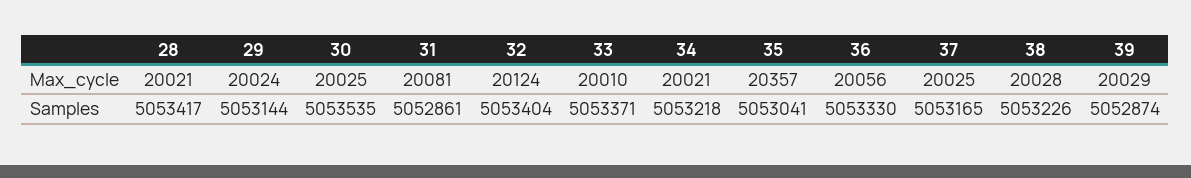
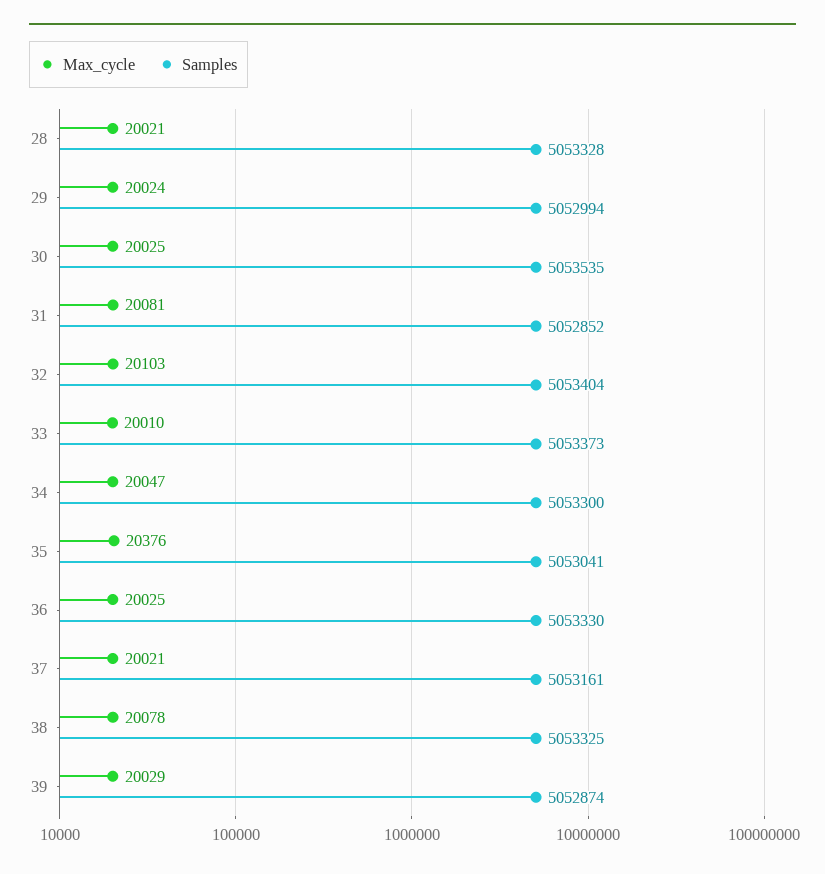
  {
    "Max_cycle": {
      "28": 20021,
      "29": 20024,
      "30": 20025,
      "31": 20081,
-     "32": 20124,
+     "32": 20103,
      "33": 20010,
-     "34": 20021,
+     "34": 20047,
-     "35": 20357,
+     "35": 20376,
-     "36": 20056,
+     "36": 20025,
-     "37": 20025,
+     "37": 20021,
-     "38": 20028,
+     "38": 20078,
      "39": 20029
    },
    "Samples": {
-     "28": 5053417,
+     "28": 5053328,
-     "29": 5053144,
+     "29": 5052994,
      "30": 5053535,
-     "31": 5052861,
+     "31": 5052852,
      "32": 5053404,
-     "33": 5053371,
+     "33": 5053373,
-     "34": 5053218,
+     "34": 5053300,
      "35": 5053041,
      "36": 5053330,
-     "37": 5053165,
+     "37": 5053161,
-     "38": 5053226,
+     "38": 5053325,
      "39": 5052874
    }
  }

